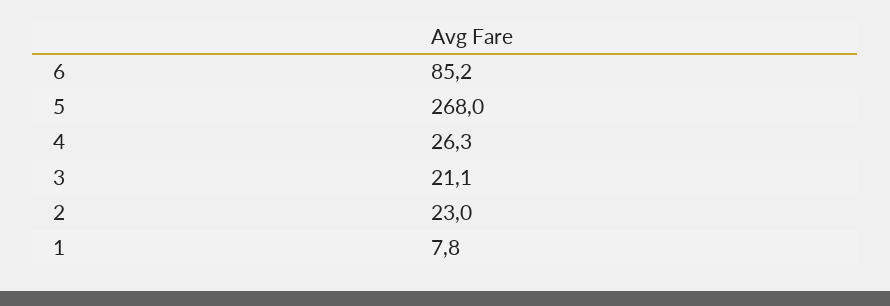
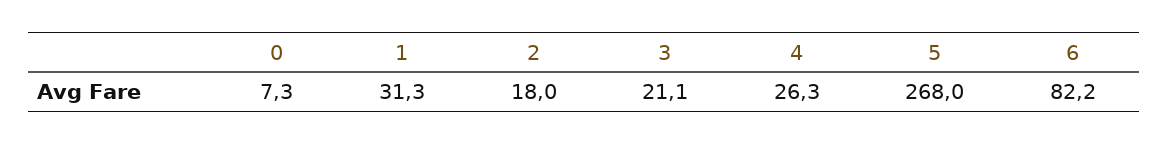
  {
-   "6": 85.2,
+   "6": 82.2,
    "5": 268,
    "4": 26.3,
    "3": 21.1,
-   "2": 23,
+   "2": 18,
-   "1": 7.8
+   "1": 31.3,
+   "0": 7.3
  }

